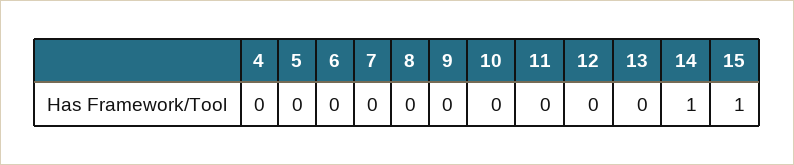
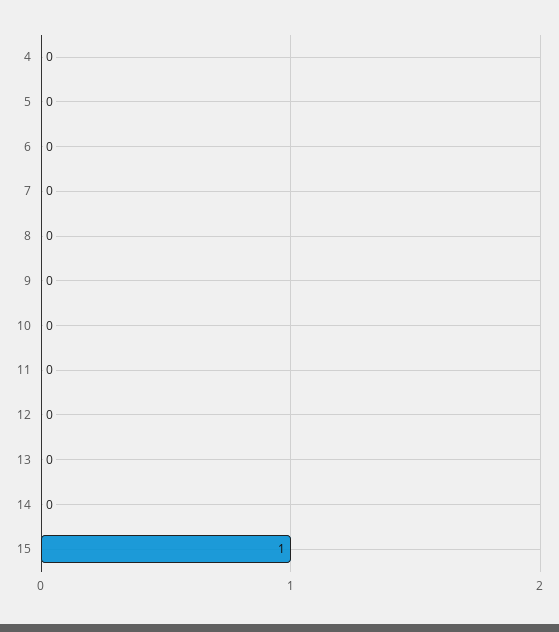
  {
    "4": 0,
    "5": 0,
    "6": 0,
    "7": 0,
    "8": 0,
    "9": 0,
    "10": 0,
    "11": 0,
    "12": 0,
    "13": 0,
-   "14": 1,
+   "14": 0,
    "15": 1
  }

